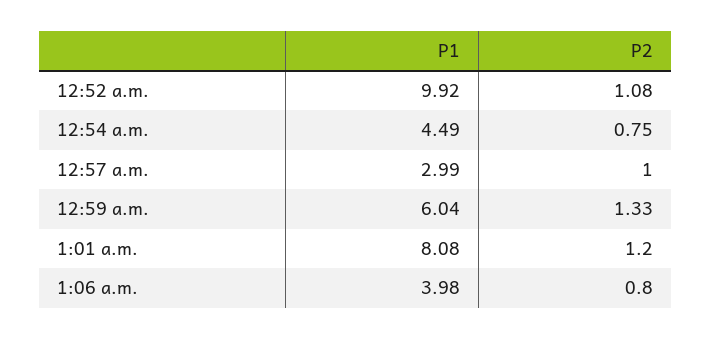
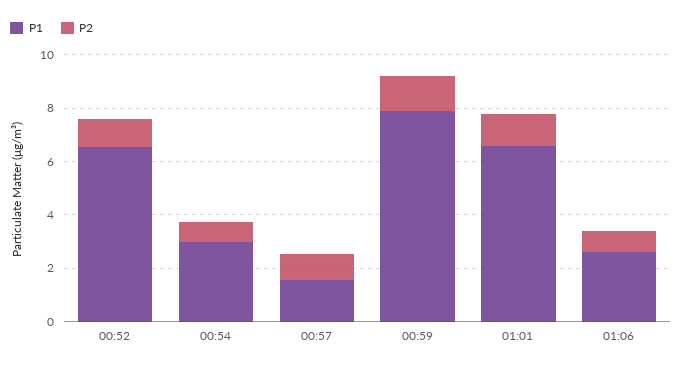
  {
    "P1": {
-     "12:52 a.m.": 9.92,
+     "12:52 a.m.": 6.5,
-     "12:54 a.m.": 4.49,
+     "12:54 a.m.": 3,
-     "12:57 a.m.": 2.99,
+     "12:57 a.m.": 1.5,
-     "12:59 a.m.": 6.04,
+     "12:59 a.m.": 8,
-     "1:01 a.m.": 8.08,
+     "1:01 a.m.": 6.5,
-     "1:06 a.m.": 3.98
+     "1:06 a.m.": 2.5
    },
    "P2": {
      "12:52 a.m.": 1.08,
      "12:54 a.m.": 0.75,
      "12:57 a.m.": 1,
      "12:59 a.m.": 1.33,
      "1:01 a.m.": 1.2,
      "1:06 a.m.": 0.8
    }
  }

